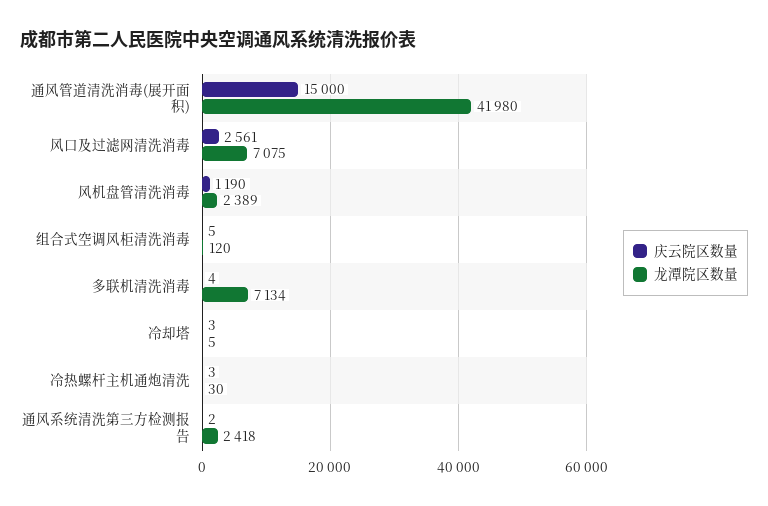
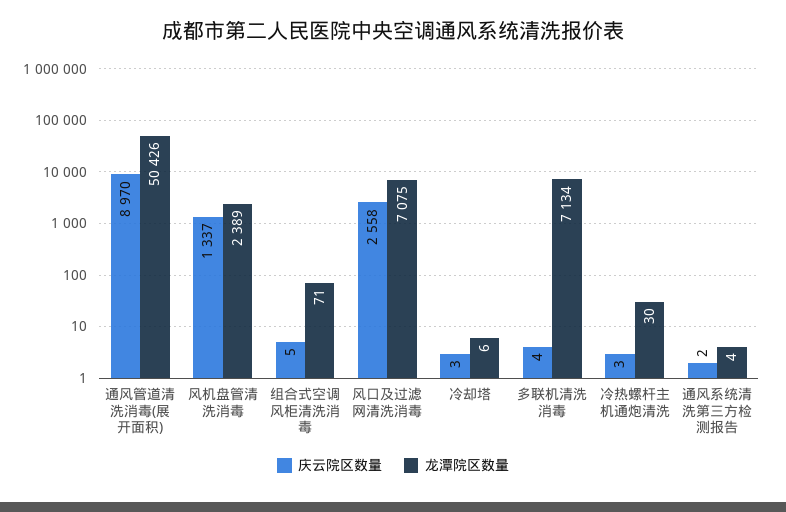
  {
    "庆云院区数量": {
-     "通风管道清洗消毒(展开面积)": 15000,
+     "通风管道清洗消毒(展开面积)": 8970,
-     "风口及过滤网清洗消毒": 2561,
+     "风口及过滤网清洗消毒": 2558,
-     "风机盘管清洗消毒": 1190,
+     "风机盘管清洗消毒": 1337,
      "组合式空调风柜清洗消毒": 5,
      "多联机清洗消毒": 4,
      "冷却塔": 3,
      "冷热螺杆主机通炮清洗": 3,
      "通风系统清洗第三方检测报告": 2
    },
    "龙潭院区数量": {
-     "通风管道清洗消毒(展开面积)": 41980,
+     "通风管道清洗消毒(展开面积)": 50426,
      "风口及过滤网清洗消毒": 7075,
      "风机盘管清洗消毒": 2389,
-     "组合式空调风柜清洗消毒": 120,
+     "组合式空调风柜清洗消毒": 71,
      "多联机清洗消毒": 7134,
-     "冷却塔": 5,
+     "冷却塔": 6,
      "冷热螺杆主机通炮清洗": 30,
-     "通风系统清洗第三方检测报告": 2418
+     "通风系统清洗第三方检测报告": 4
    }
  }

